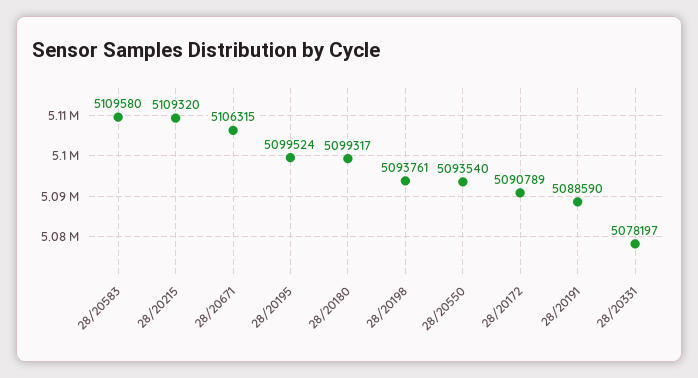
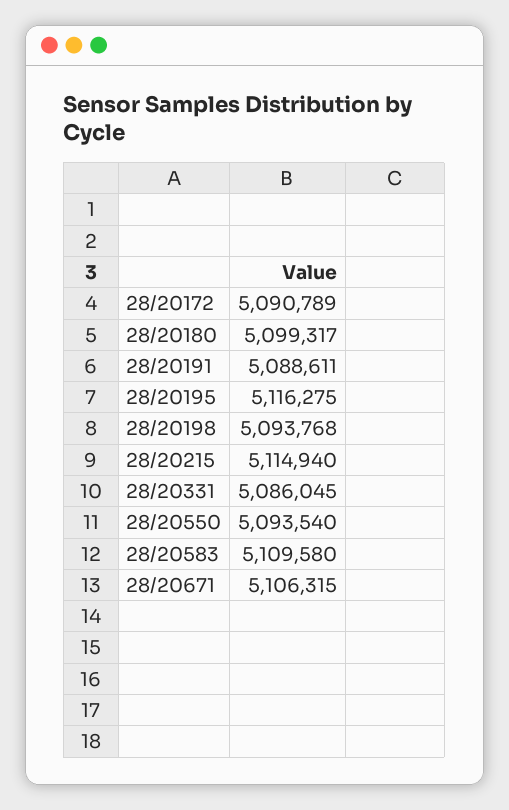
  {
    "28/20583": 5109580,
-   "28/20215": 5109320,
+   "28/20215": 5114940,
    "28/20671": 5106315,
-   "28/20195": 5099524,
+   "28/20195": 5116275,
    "28/20180": 5099317,
-   "28/20198": 5093761,
+   "28/20198": 5093768,
    "28/20550": 5093540,
    "28/20172": 5090789,
-   "28/20191": 5088590,
+   "28/20191": 5088611,
-   "28/20331": 5078197
+   "28/20331": 5086045
  }

